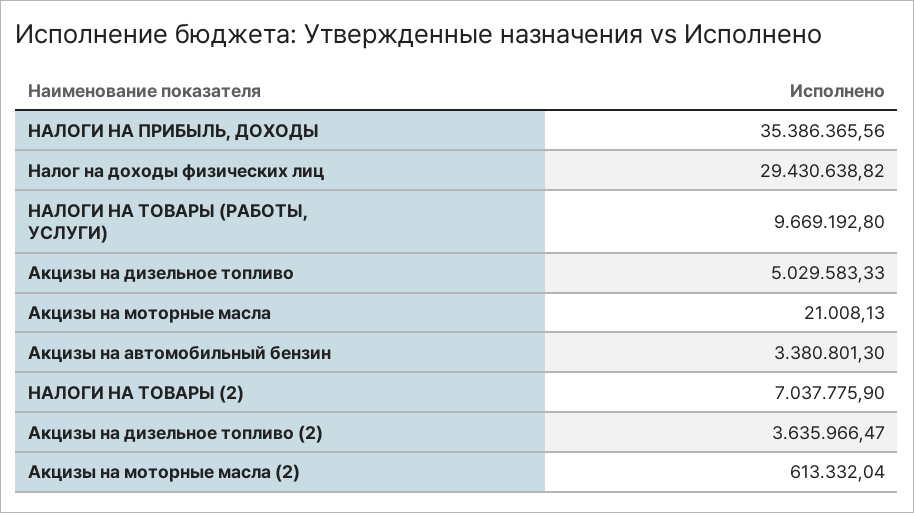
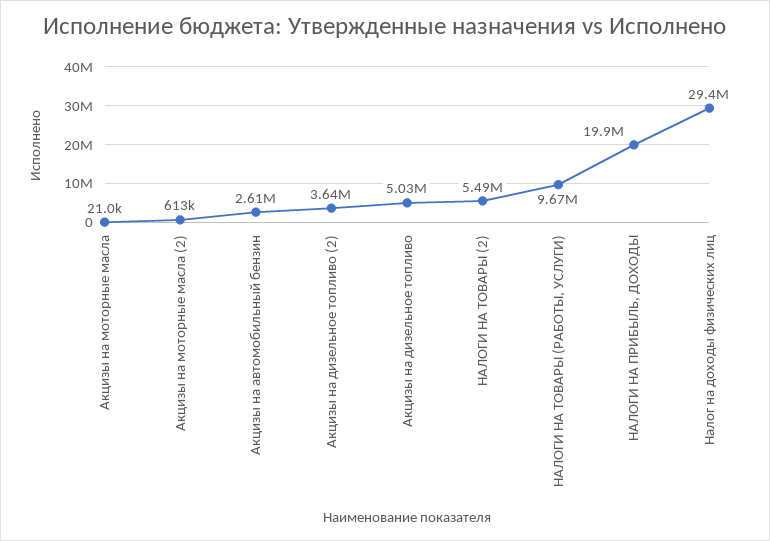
  {
-   "НАЛОГИ НА ПРИБЫЛЬ, ДОХОДЫ": 35386365.56,
+   "НАЛОГИ НА ПРИБЫЛЬ, ДОХОДЫ": 19900000,
    "Налог на доходы физических лиц": 29430638.82,
    "НАЛОГИ НА ТОВАРЫ (РАБОТЫ, УСЛУГИ)": 9669192.8,
    "Акцизы на дизельное топливо": 5029583.33,
    "Акцизы на моторные масла": 21008.13,
-   "Акцизы на автомобильный бензин": 3380801.3,
+   "Акцизы на автомобильный бензин": 2610000,
-   "НАЛОГИ НА ТОВАРЫ (2)": 7037775.9,
+   "НАЛОГИ НА ТОВАРЫ (2)": 5490000,
    "Акцизы на дизельное топливо (2)": 3635966.47,
    "Акцизы на моторные масла (2)": 613332.04
  }

